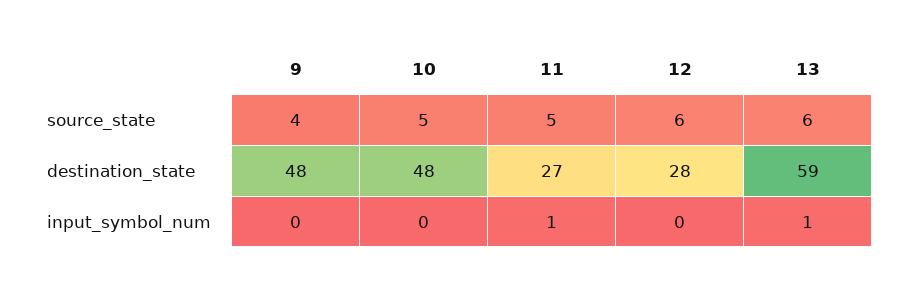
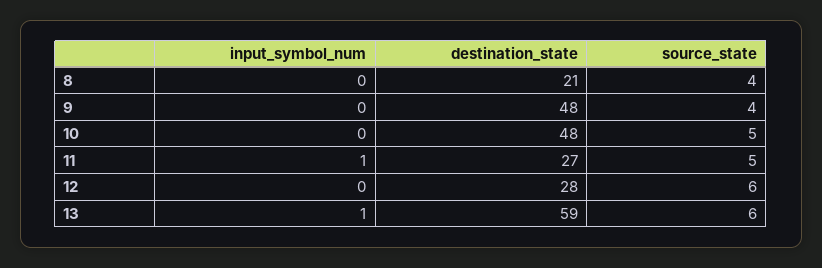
  {
    "9": {
      "source_state": 4,
      "destination_state": 48,
      "input_symbol_num": 0
    },
    "10": {
      "source_state": 5,
      "destination_state": 48,
      "input_symbol_num": 0
    },
    "11": {
      "source_state": 5,
      "destination_state": 27,
      "input_symbol_num": 1
    },
    "12": {
      "source_state": 6,
      "destination_state": 28,
      "input_symbol_num": 0
    },
    "13": {
      "source_state": 6,
      "destination_state": 59,
      "input_symbol_num": 1
-   }
+   },
+   "8": {
+     "input_symbol_num": 0,
+     "destination_state": 21,
+     "source_state": 4
+   }
  }

